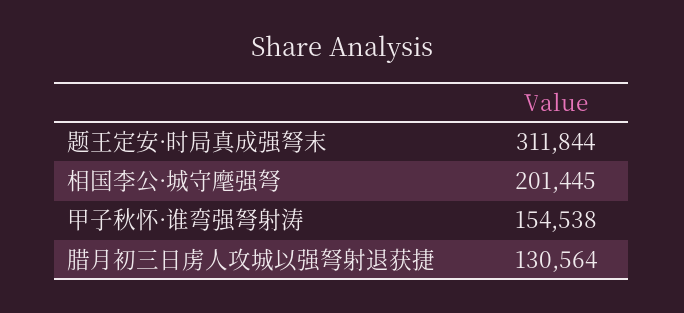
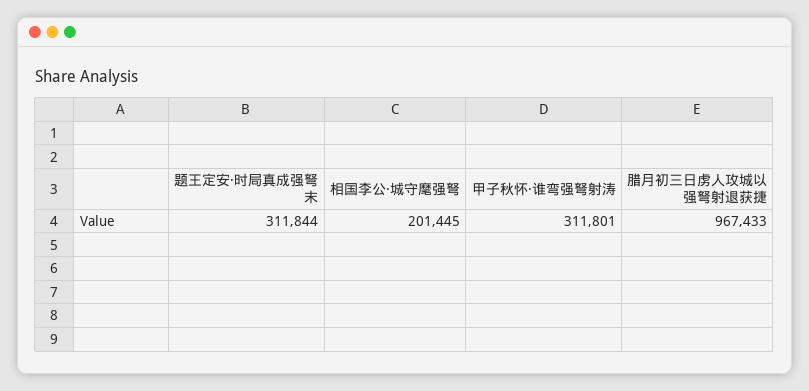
  {
    "题王定安·时局真成强弩末": 311844,
    "相国李公·城守麾强弩": 201445,
-   "甲子秋怀·谁弯强弩射涛": 154538,
+   "甲子秋怀·谁弯强弩射涛": 311801,
-   "腊月初三日虏人攻城以强弩射退获捷": 130564
+   "腊月初三日虏人攻城以强弩射退获捷": 967433
  }

